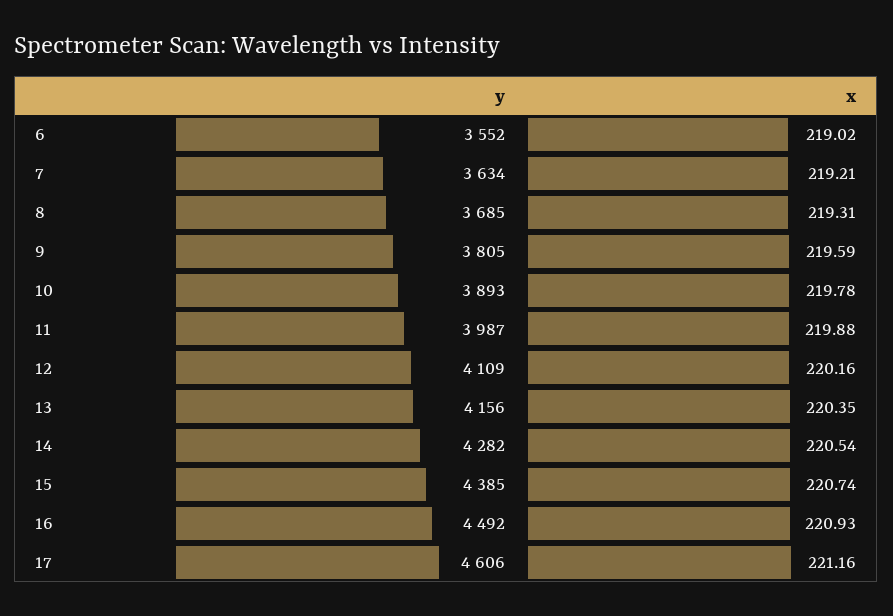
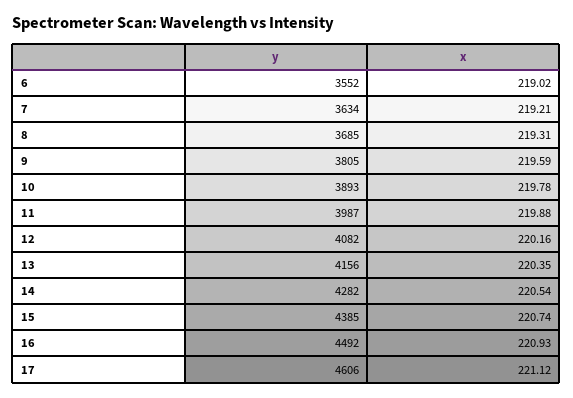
  {
    "y": {
      "6": 3552,
      "7": 3634,
      "8": 3685,
      "9": 3805,
      "10": 3893,
      "11": 3987,
-     "12": 4109,
+     "12": 4082,
      "13": 4156,
      "14": 4282,
      "15": 4385,
      "16": 4492,
      "17": 4606
    },
    "x": {
      "6": 219.02,
      "7": 219.21,
      "8": 219.31,
      "9": 219.59,
      "10": 219.78,
      "11": 219.88,
      "12": 220.16,
      "13": 220.35,
      "14": 220.54,
      "15": 220.74,
      "16": 220.93,
-     "17": 221.16
+     "17": 221.12
    }
  }

